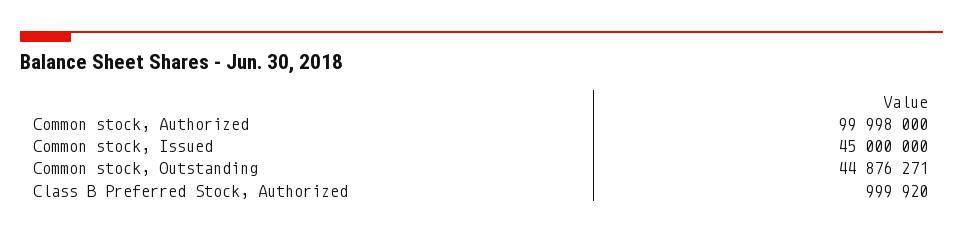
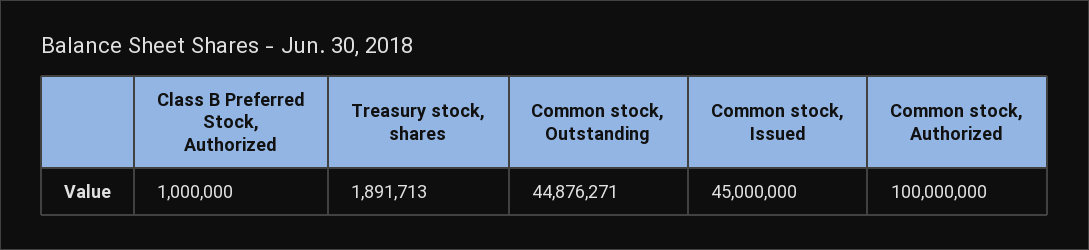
  {
-   "Common stock, Authorized": 99998000,
+   "Common stock, Authorized": 100000000,
    "Common stock, Issued": 45000000,
    "Common stock, Outstanding": 44876271,
-   "Class B Preferred Stock, Authorized": 999920
+   "Class B Preferred Stock, Authorized": 1000000,
+   "Treasury stock, shares": 1891713
  }

